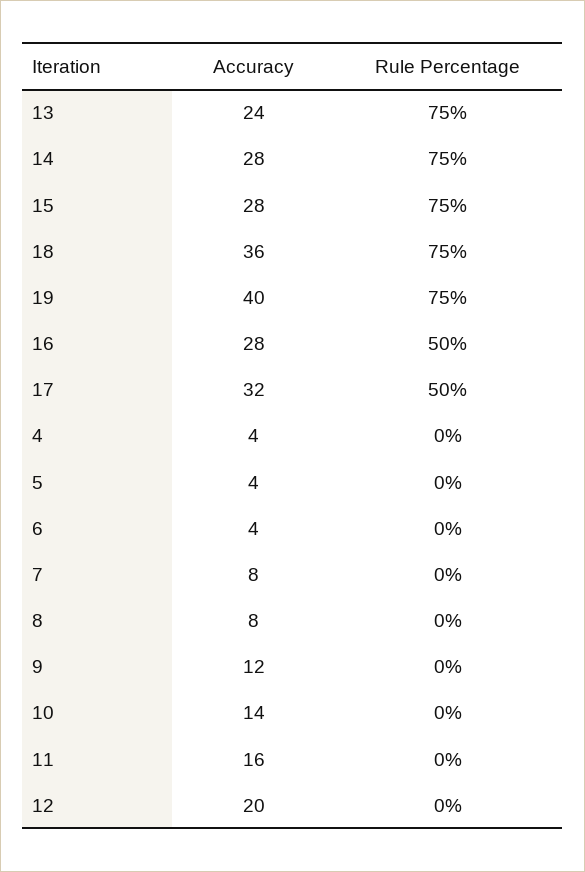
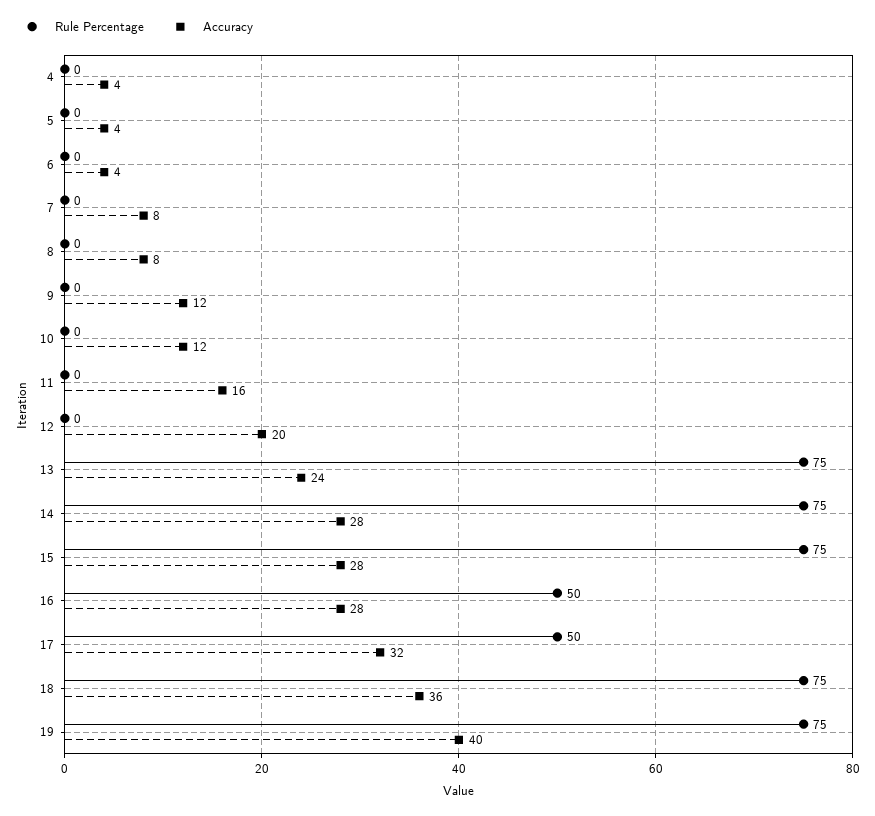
  {
    "Accuracy": {
      "13": 24,
      "14": 28,
      "15": 28,
      "18": 36,
      "19": 40,
      "16": 28,
      "17": 32,
      "4": 4,
      "5": 4,
      "6": 4,
      "7": 8,
      "8": 8,
      "9": 12,
-     "10": 14,
+     "10": 12,
      "11": 16,
      "12": 20
    },
    "Rule Percentage": {
      "13": 75,
      "14": 75,
      "15": 75,
      "18": 75,
      "19": 75,
      "16": 50,
      "17": 50,
      "4": 0,
      "5": 0,
      "6": 0,
      "7": 0,
      "8": 0,
      "9": 0,
      "10": 0,
      "11": 0,
      "12": 0
    }
  }

